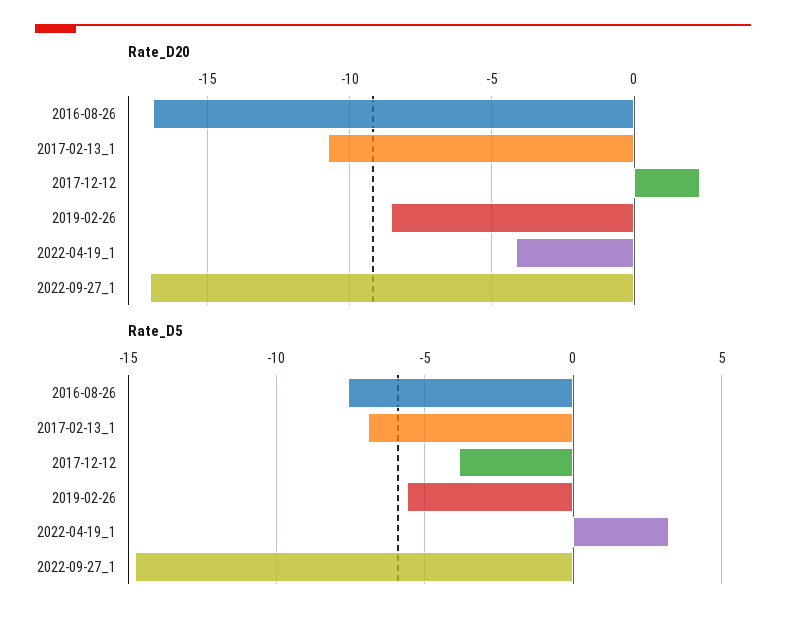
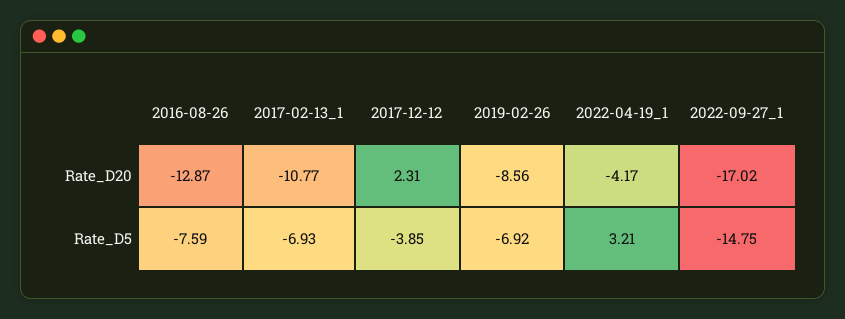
  {
    "Rate_D20": {
-     "2016-08-26": -17,
+     "2016-08-26": -12.87,
      "2017-02-13_1": -10.77,
      "2017-12-12": 2.31,
      "2019-02-26": -8.56,
      "2022-04-19_1": -4.17,
      "2022-09-27_1": -17.02
    },
    "Rate_D5": {
      "2016-08-26": -7.59,
      "2017-02-13_1": -6.93,
      "2017-12-12": -3.85,
-     "2019-02-26": -5.5,
+     "2019-02-26": -6.92,
      "2022-04-19_1": 3.21,
      "2022-09-27_1": -14.75
    }
  }

